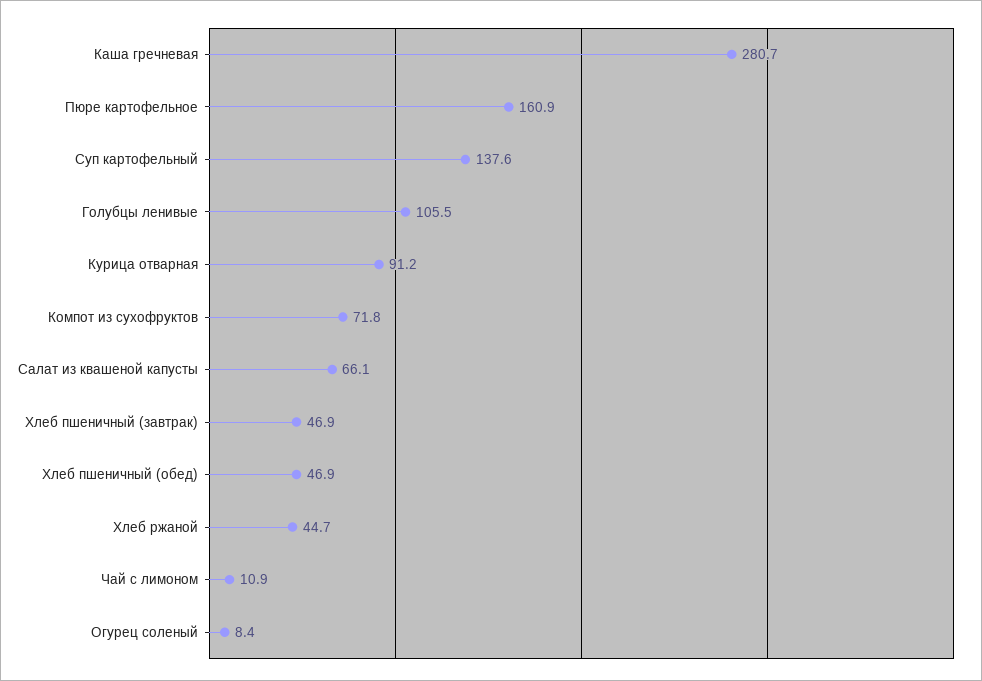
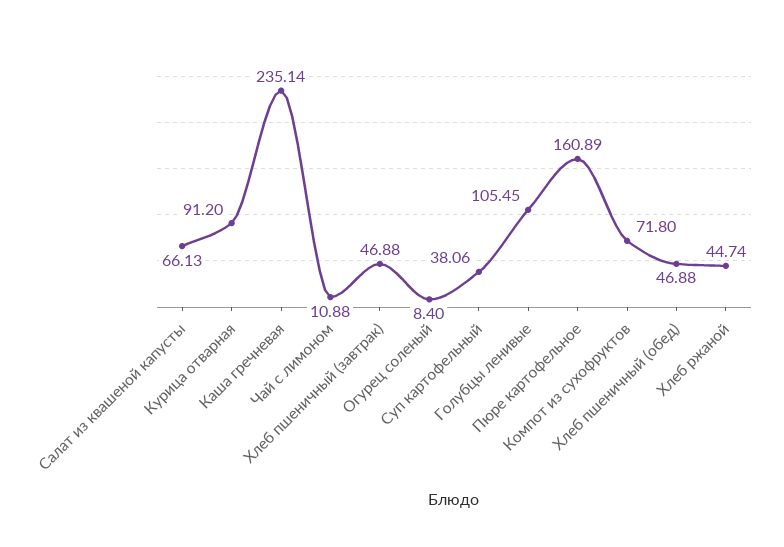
  {
-   "Каша гречневая": 280.7,
+   "Каша гречневая": 235.14,
    "Пюре картофельное": 160.89,
-   "Суп картофельный": 137.6,
+   "Суп картофельный": 38.06,
    "Голубцы ленивые": 105.45,
    "Курица отварная": 91.2,
    "Компот из сухофруктов": 71.8,
    "Салат из квашеной капусты": 66.13,
    "Хлеб пшеничный (завтрак)": 46.88,
    "Хлеб пшеничный (обед)": 46.88,
    "Хлеб ржаной": 44.74,
    "Чай с лимоном": 10.88,
    "Огурец соленый": 8.4
  }

